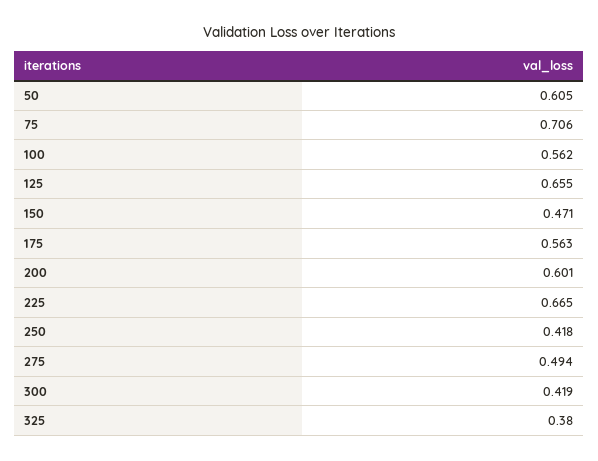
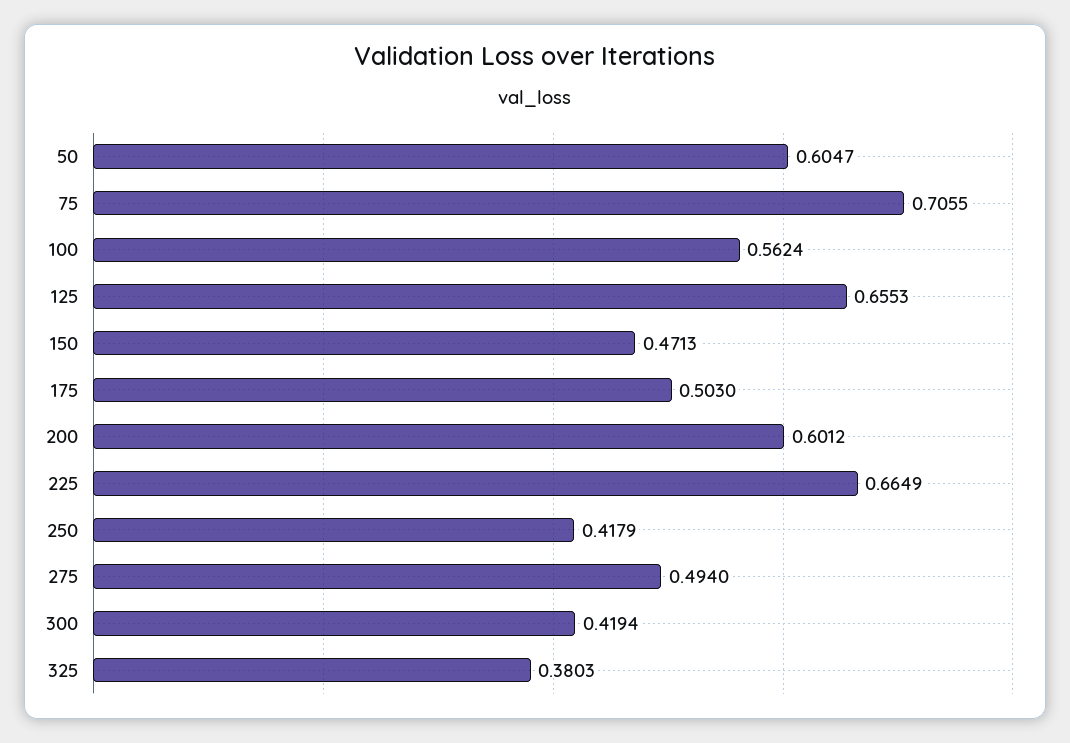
  {
    "50": 0.6047,
    "75": 0.7055,
    "100": 0.5624,
    "125": 0.6553,
    "150": 0.4713,
-   "175": 0.563,
+   "175": 0.503,
    "200": 0.6012,
    "225": 0.6649,
    "250": 0.4179,
    "275": 0.494,
    "300": 0.4194,
    "325": 0.3803
  }

